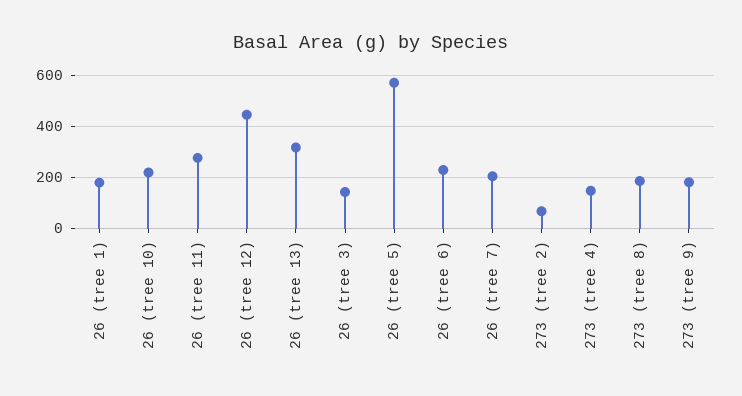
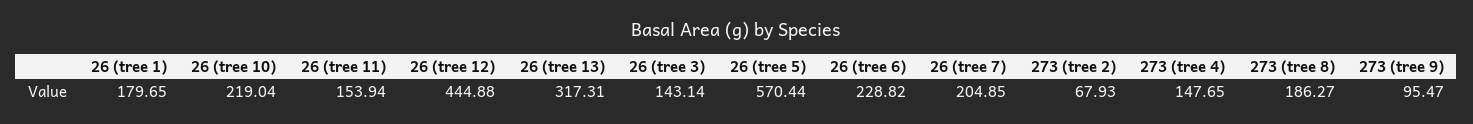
  {
    "26 (tree 1)": 179.65,
    "26 (tree 10)": 219.04,
-   "26 (tree 11)": 275,
+   "26 (tree 11)": 153.94,
    "26 (tree 12)": 444.88,
    "26 (tree 13)": 317.31,
    "26 (tree 3)": 143.14,
    "26 (tree 5)": 570.44,
    "26 (tree 6)": 228.82,
    "26 (tree 7)": 204.85,
    "273 (tree 2)": 67.93,
    "273 (tree 4)": 147.65,
    "273 (tree 8)": 186.27,
-   "273 (tree 9)": 175
+   "273 (tree 9)": 95.47
  }

